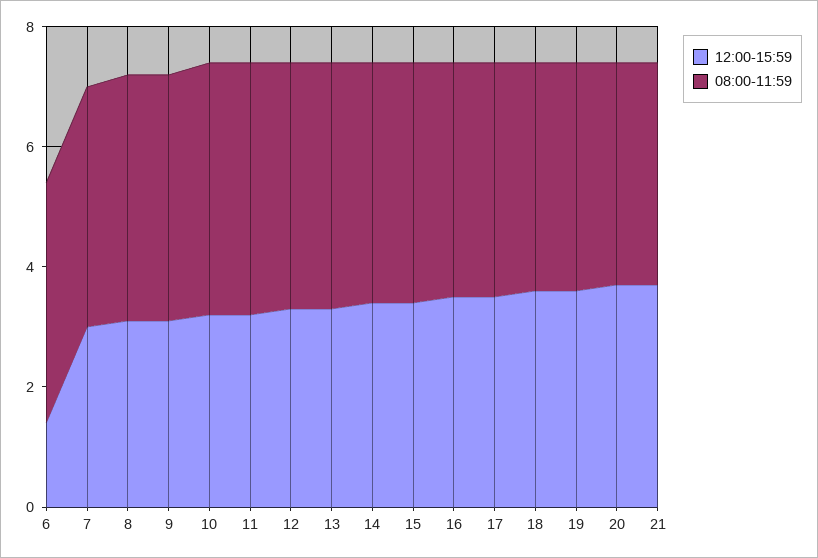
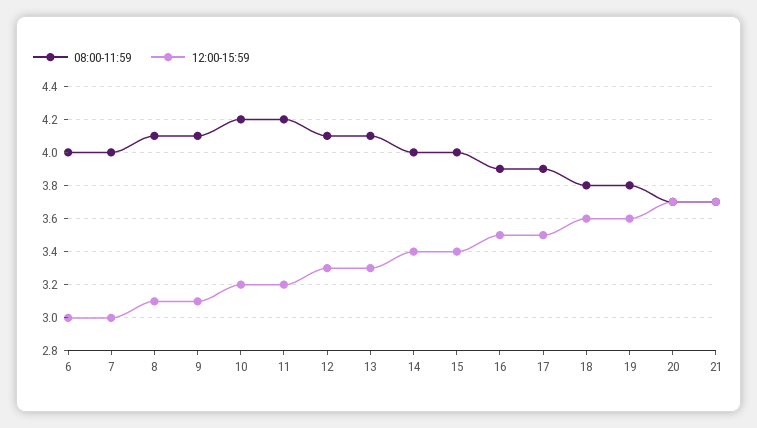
  {
    "12:00-15:59": {
-     "6": 1.5,
+     "6": 3,
      "7": 3,
      "8": 3.1,
      "9": 3.1,
      "10": 3.2,
      "11": 3.2,
      "12": 3.3,
      "13": 3.3,
      "14": 3.4,
      "15": 3.4,
      "16": 3.5,
      "17": 3.5,
      "18": 3.6,
      "19": 3.6,
      "20": 3.7,
      "21": 3.7
    },
    "08:00-11:59": {
      "6": 4,
      "7": 4,
      "8": 4.1,
      "9": 4.1,
      "10": 4.2,
      "11": 4.2,
      "12": 4.1,
      "13": 4.1,
      "14": 4,
      "15": 4,
      "16": 3.9,
      "17": 3.9,
      "18": 3.8,
      "19": 3.8,
      "20": 3.7,
      "21": 3.7
    }
  }

